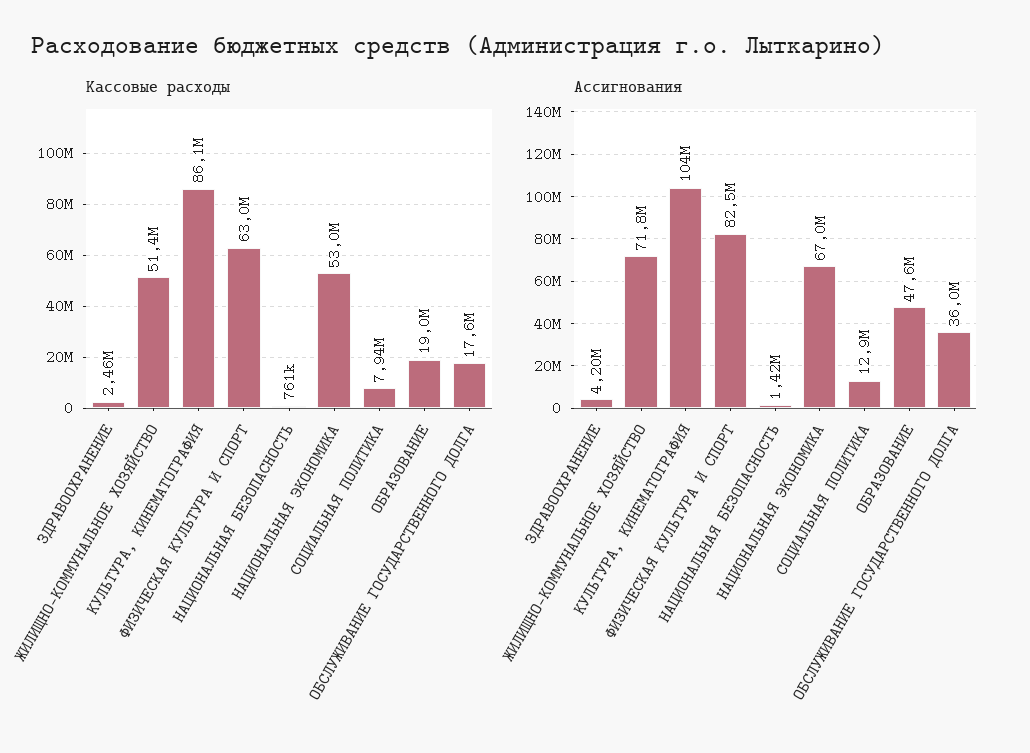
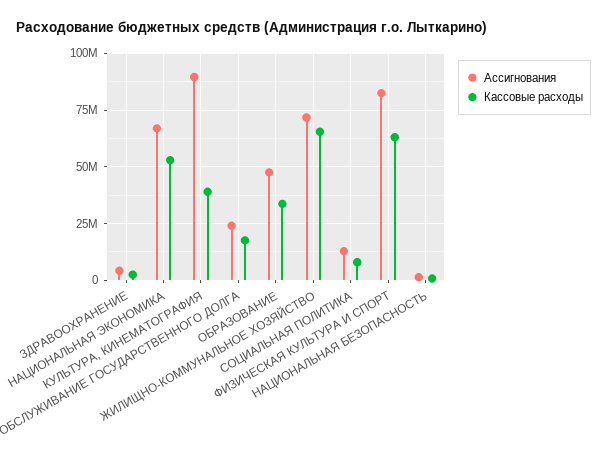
  {
    "Кассовые расходы": {
      "ЗДРАВООХРАНЕНИЕ": 2460000,
-     "ЖИЛИЩНО-КОММУНАЛЬНОЕ ХОЗЯЙСТВО": 51400000,
+     "ЖИЛИЩНО-КОММУНАЛЬНОЕ ХОЗЯЙСТВО": 65000000,
-     "КУЛЬТУРА, КИНЕМАТОГРАФИЯ": 86100000,
+     "КУЛЬТУРА, КИНЕМАТОГРАФИЯ": 40000000,
      "ФИЗИЧЕСКАЯ КУЛЬТУРА И СПОРТ": 63000000,
      "НАЦИОНАЛЬНАЯ БЕЗОПАСНОСТЬ": 761000,
      "НАЦИОНАЛЬНАЯ ЭКОНОМИКА": 53000000,
      "СОЦИАЛЬНАЯ ПОЛИТИКА": 7940000,
-     "ОБРАЗОВАНИЕ": 19000000,
+     "ОБРАЗОВАНИЕ": 35000000,
      "ОБСЛУЖИВАНИЕ ГОСУДАРСТВЕННОГО ДОЛГА": 17600000
    },
    "Ассигнования": {
      "ЗДРАВООХРАНЕНИЕ": 4200000,
      "ЖИЛИЩНО-КОММУНАЛЬНОЕ ХОЗЯЙСТВО": 71800000,
-     "КУЛЬТУРА, КИНЕМАТОГРАФИЯ": 104000000,
+     "КУЛЬТУРА, КИНЕМАТОГРАФИЯ": 90000000,
      "ФИЗИЧЕСКАЯ КУЛЬТУРА И СПОРТ": 82500000,
      "НАЦИОНАЛЬНАЯ БЕЗОПАСНОСТЬ": 1420000,
      "НАЦИОНАЛЬНАЯ ЭКОНОМИКА": 67000000,
      "СОЦИАЛЬНАЯ ПОЛИТИКА": 12900000,
      "ОБРАЗОВАНИЕ": 47600000,
-     "ОБСЛУЖИВАНИЕ ГОСУДАРСТВЕННОГО ДОЛГА": 36000000
+     "ОБСЛУЖИВАНИЕ ГОСУДАРСТВЕННОГО ДОЛГА": 25000000
    }
  }

